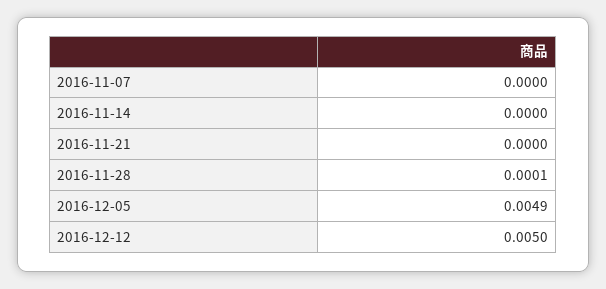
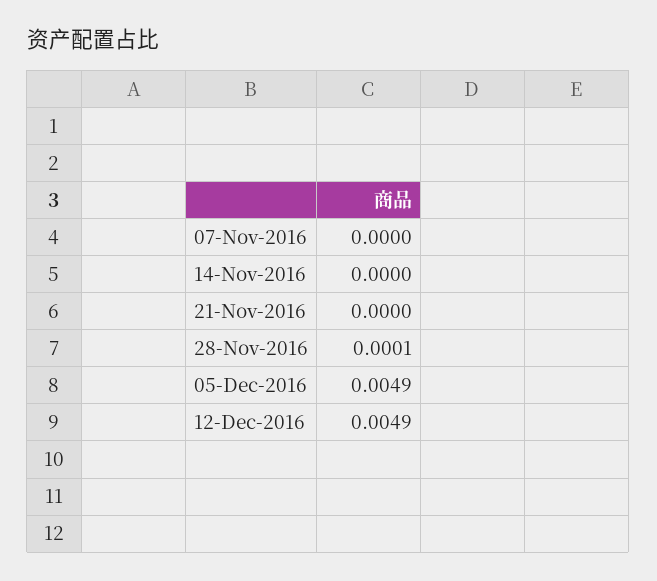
  {
    "2016-11-07": 0,
    "2016-11-14": 0,
    "2016-11-21": 0,
    "2016-11-28": 0.0001,
    "2016-12-05": 0.0049,
-   "2016-12-12": 0.005
+   "2016-12-12": 0.0049
  }

